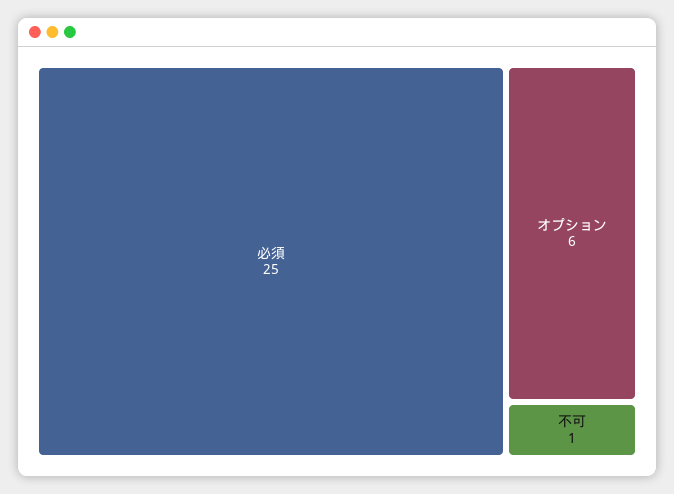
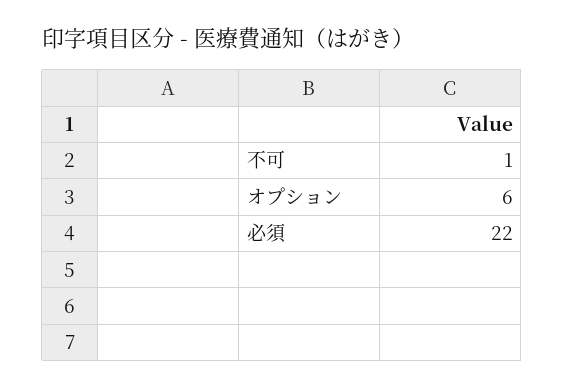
  {
-   "必須": 25,
+   "必須": 22,
    "オプション": 6,
    "不可": 1
  }

